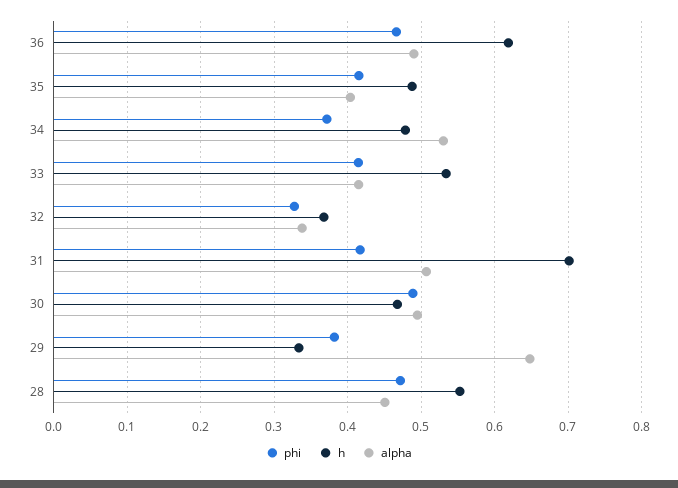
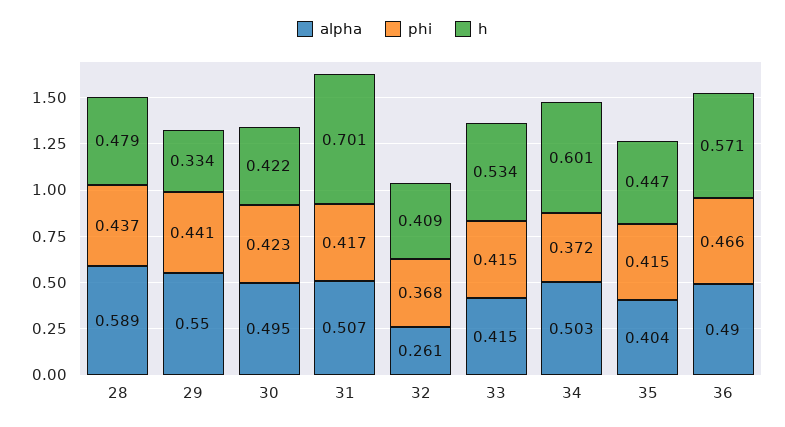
  {
    "phi": {
      "36": 0.466,
      "35": 0.415,
      "34": 0.372,
      "33": 0.415,
-     "32": 0.33,
+     "32": 0.368,
      "31": 0.417,
-     "30": 0.49,
+     "30": 0.423,
-     "29": 0.38,
+     "29": 0.441,
-     "28": 0.47
+     "28": 0.437
    },
    "h": {
-     "36": 0.62,
+     "36": 0.571,
-     "35": 0.49,
+     "35": 0.447,
-     "34": 0.48,
+     "34": 0.601,
      "33": 0.534,
-     "32": 0.37,
+     "32": 0.409,
      "31": 0.701,
-     "30": 0.47,
+     "30": 0.422,
      "29": 0.334,
-     "28": 0.55
+     "28": 0.479
    },
    "alpha": {
      "36": 0.49,
      "35": 0.404,
-     "34": 0.53,
+     "34": 0.503,
      "33": 0.415,
-     "32": 0.34,
+     "32": 0.261,
      "31": 0.507,
      "30": 0.495,
-     "29": 0.65,
+     "29": 0.55,
-     "28": 0.45
+     "28": 0.589
    }
  }

